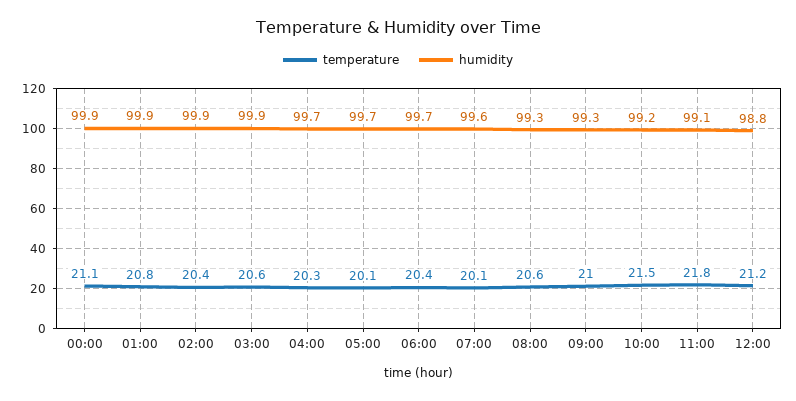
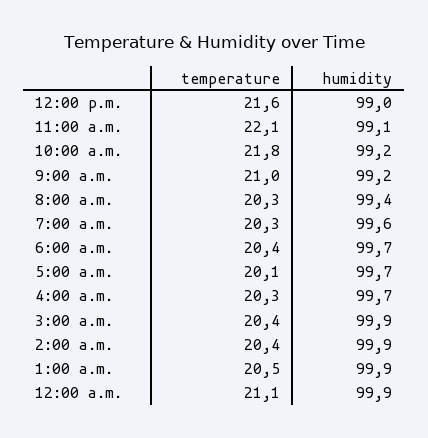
  {
    "temperature": {
      "00:00": 21.1,
-     "01:00": 20.8,
+     "01:00": 20.5,
      "02:00": 20.4,
-     "03:00": 20.6,
+     "03:00": 20.4,
      "04:00": 20.3,
      "05:00": 20.1,
      "06:00": 20.4,
-     "07:00": 20.1,
+     "07:00": 20.3,
-     "08:00": 20.6,
+     "08:00": 20.3,
      "09:00": 21,
-     "10:00": 21.5,
+     "10:00": 21.8,
-     "11:00": 21.8,
+     "11:00": 22.1,
-     "12:00": 21.2
+     "12:00": 21.6
    },
    "humidity": {
      "00:00": 99.9,
      "01:00": 99.9,
      "02:00": 99.9,
      "03:00": 99.9,
      "04:00": 99.7,
      "05:00": 99.7,
      "06:00": 99.7,
      "07:00": 99.6,
-     "08:00": 99.3,
+     "08:00": 99.4,
-     "09:00": 99.3,
+     "09:00": 99.2,
      "10:00": 99.2,
      "11:00": 99.1,
-     "12:00": 98.8
+     "12:00": 99
    }
  }

